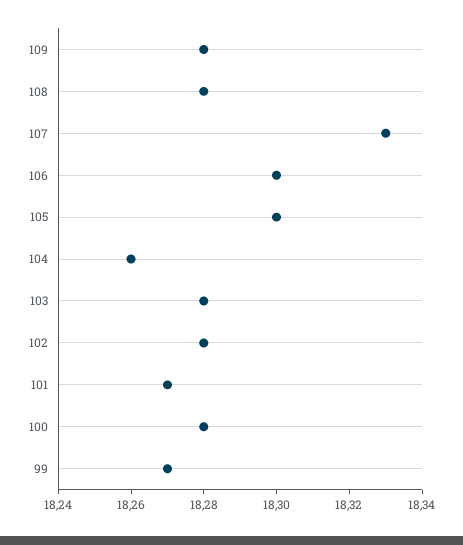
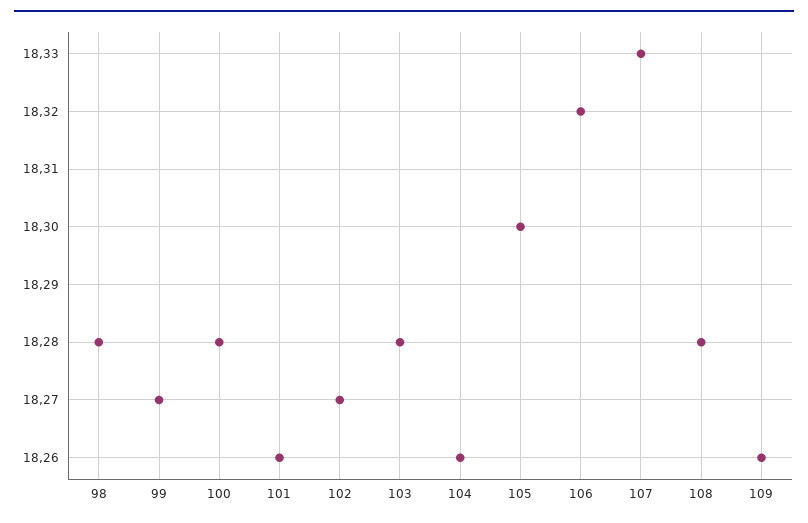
  {
-   "109": 18.28,
+   "109": 18.26,
    "108": 18.28,
    "107": 18.33,
-   "106": 18.3,
+   "106": 18.32,
    "105": 18.3,
    "104": 18.26,
    "103": 18.28,
-   "102": 18.28,
+   "102": 18.27,
-   "101": 18.27,
+   "101": 18.26,
    "100": 18.28,
-   "99": 18.27
+   "99": 18.27,
+   "98": 18.28
  }

